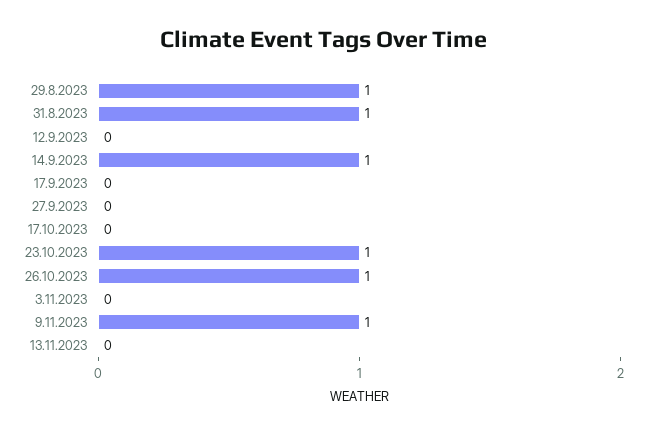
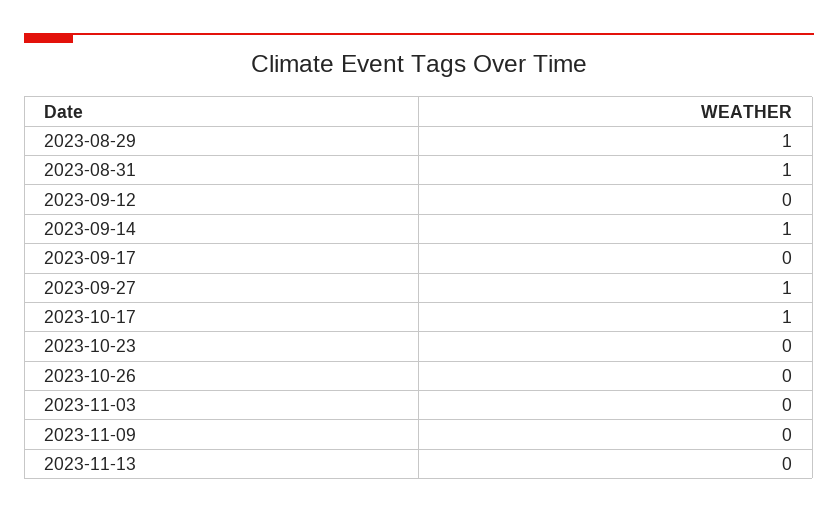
  {
    "29.8.2023": 1,
    "31.8.2023": 1,
    "12.9.2023": 0,
    "14.9.2023": 1,
    "17.9.2023": 0,
-   "27.9.2023": 0,
+   "27.9.2023": 1,
-   "17.10.2023": 0,
+   "17.10.2023": 1,
-   "23.10.2023": 1,
+   "23.10.2023": 0,
-   "26.10.2023": 1,
+   "26.10.2023": 0,
    "3.11.2023": 0,
-   "9.11.2023": 1,
+   "9.11.2023": 0,
    "13.11.2023": 0
  }

